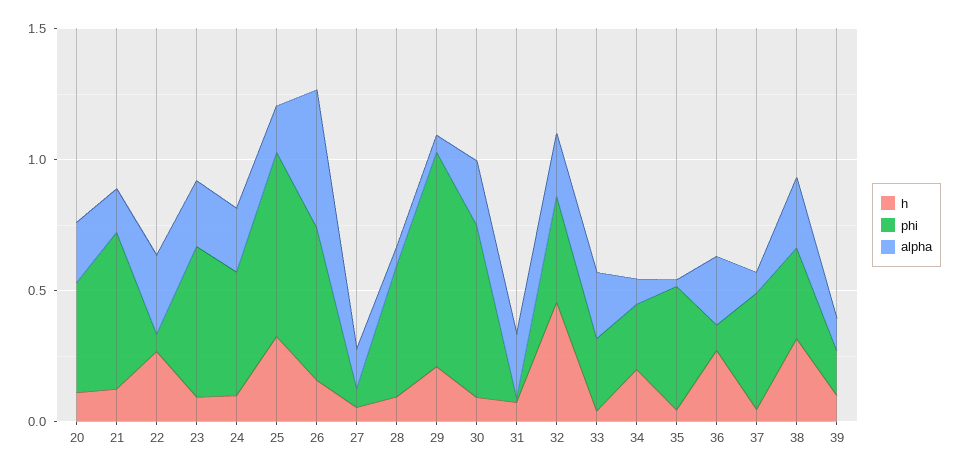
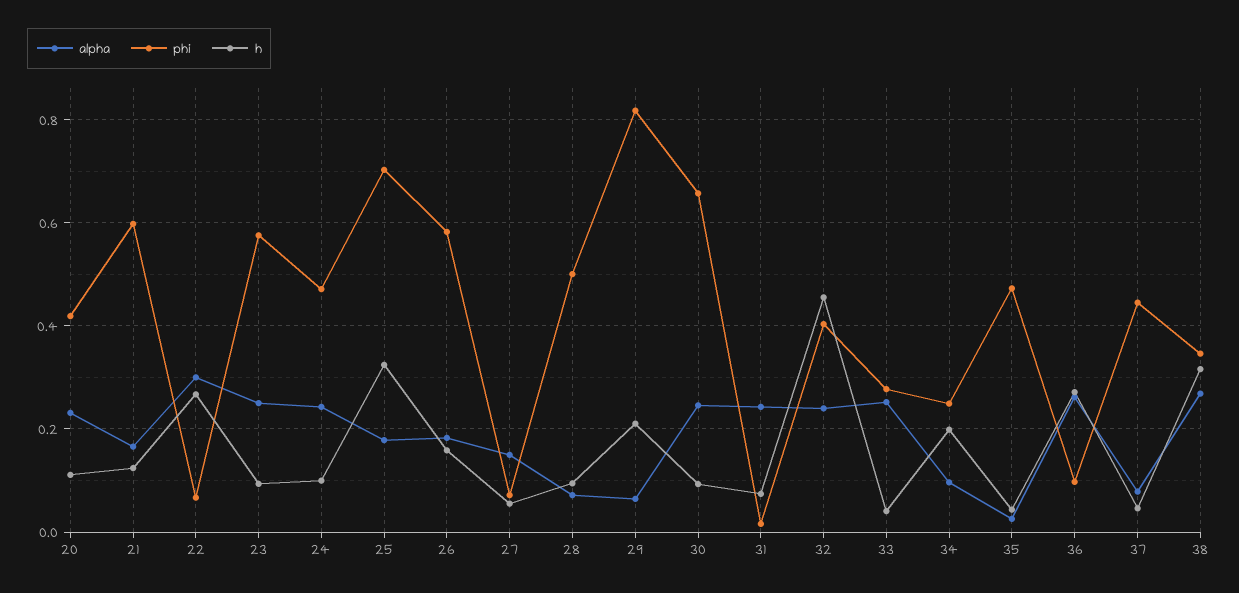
  {
    "h": {
      "20": 0.12,
      "21": 0.12,
      "22": 0.26,
      "23": 0.1,
      "24": 0.1,
      "25": 0.32,
      "26": 0.16,
      "27": 0.06,
      "28": 0.1,
      "29": 0.22,
      "30": 0.1,
      "31": 0.08,
      "32": 0.46,
      "33": 0.04,
      "34": 0.2,
      "35": 0.04,
      "36": 0.28,
      "37": 0.04,
-     "38": 0.32,
+     "38": 0.32
-     "39": 0.1
    },
    "phi": {
      "20": 0.42,
      "21": 0.6,
      "22": 0.06,
      "23": 0.58,
      "24": 0.48,
      "25": 0.7,
      "26": 0.58,
      "27": 0.08,
      "28": 0.5,
      "29": 0.82,
      "30": 0.66,
      "31": 0.02,
      "32": 0.4,
      "33": 0.28,
      "34": 0.24,
      "35": 0.48,
      "36": 0.1,
      "37": 0.44,
-     "38": 0.34,
+     "38": 0.34
-     "39": 0.2
    },
    "alpha": {
      "20": 0.24,
      "21": 0.16,
      "22": 0.3,
      "23": 0.26,
      "24": 0.24,
      "25": 0.18,
-     "26": 0.5,
+     "26": 0.18,
      "27": 0.16,
      "28": 0.08,
      "29": 0.06,
      "30": 0.24,
      "31": 0.24,
      "32": 0.24,
      "33": 0.26,
      "34": 0.1,
      "35": 0.02,
      "36": 0.26,
      "37": 0.08,
-     "38": 0.26,
+     "38": 0.26
-     "39": 0.1
    }
  }

